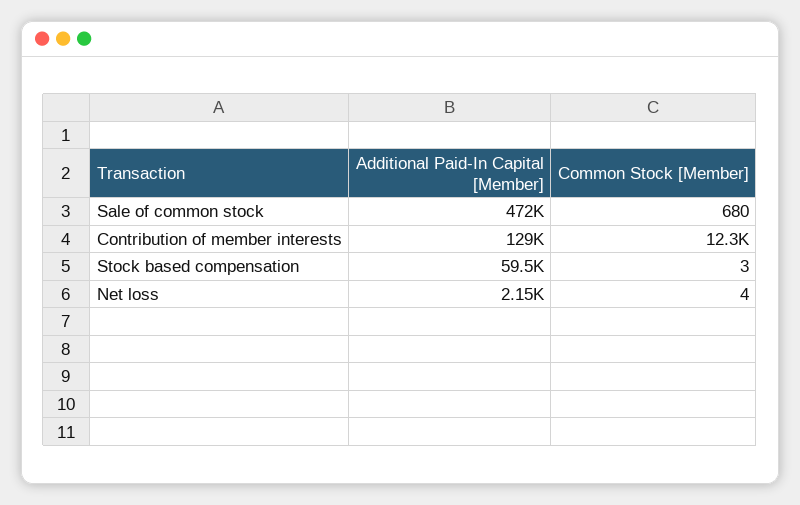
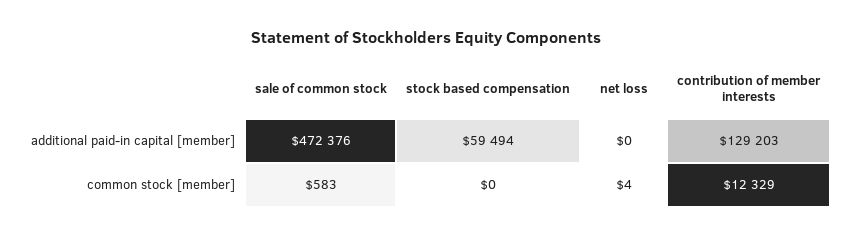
  {
    "Additional Paid-In Capital [Member]": {
      "Sale of common stock": 472376,
      "Contribution of member interests": 129203,
      "Stock based compensation": 59494,
-     "Net loss": 2150
+     "Net loss": 0
    },
    "Common Stock [Member]": {
-     "Sale of common stock": 680,
+     "Sale of common stock": 583,
      "Contribution of member interests": 12329,
-     "Stock based compensation": 3,
+     "Stock based compensation": 0,
      "Net loss": 4
    }
  }

